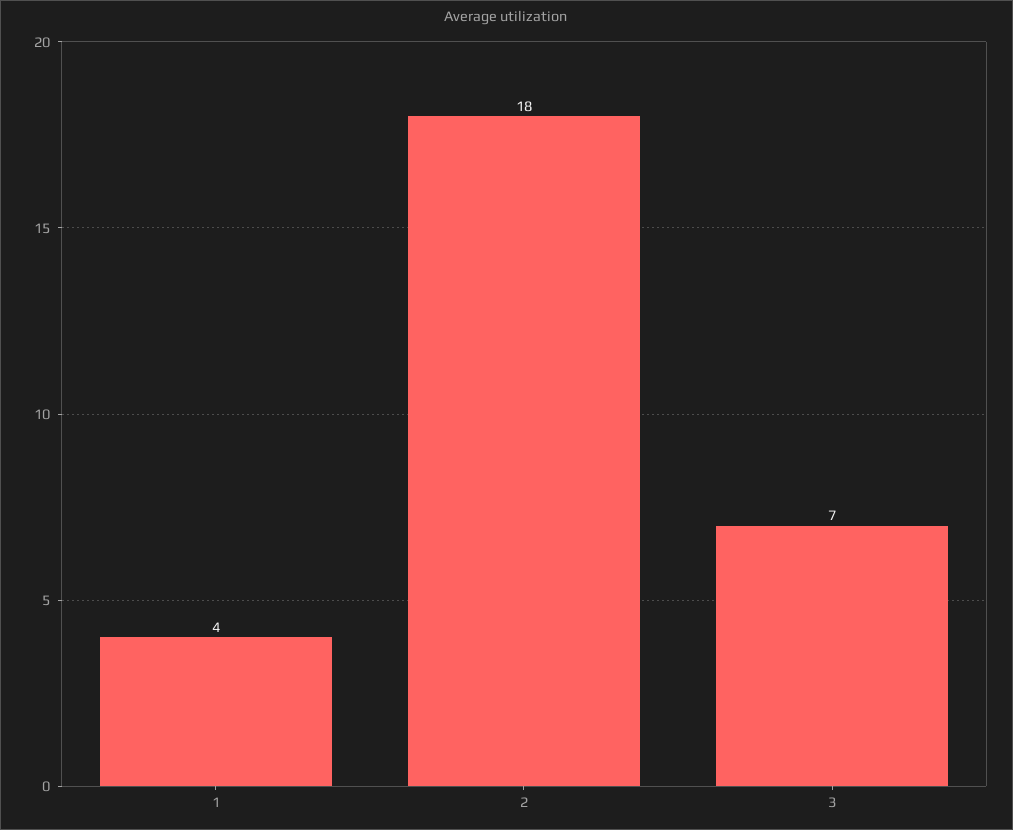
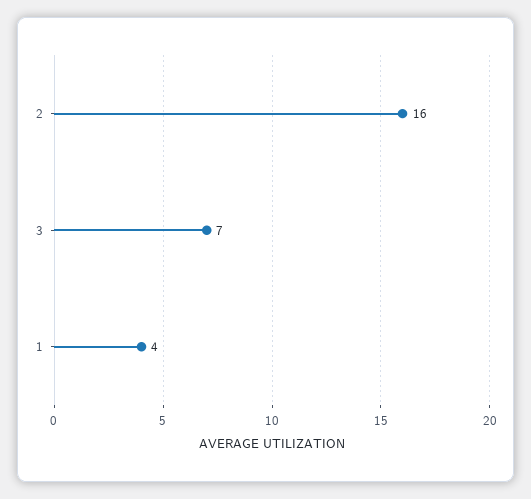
  {
    "1": 4,
-   "2": 18,
+   "2": 16,
    "3": 7
  }

